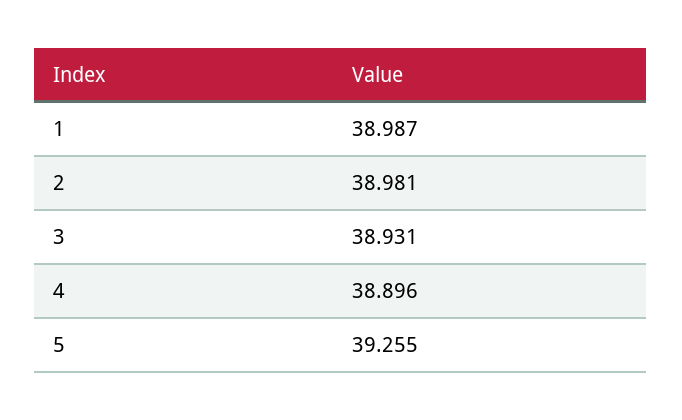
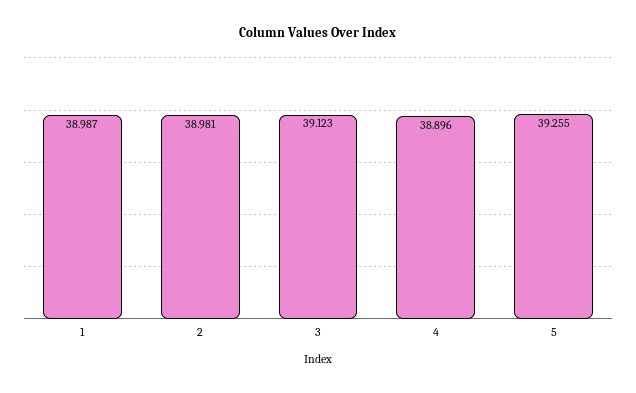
  {
    "1": 38.987,
    "2": 38.981,
-   "3": 38.931,
+   "3": 39.123,
    "4": 38.896,
    "5": 39.255
  }

